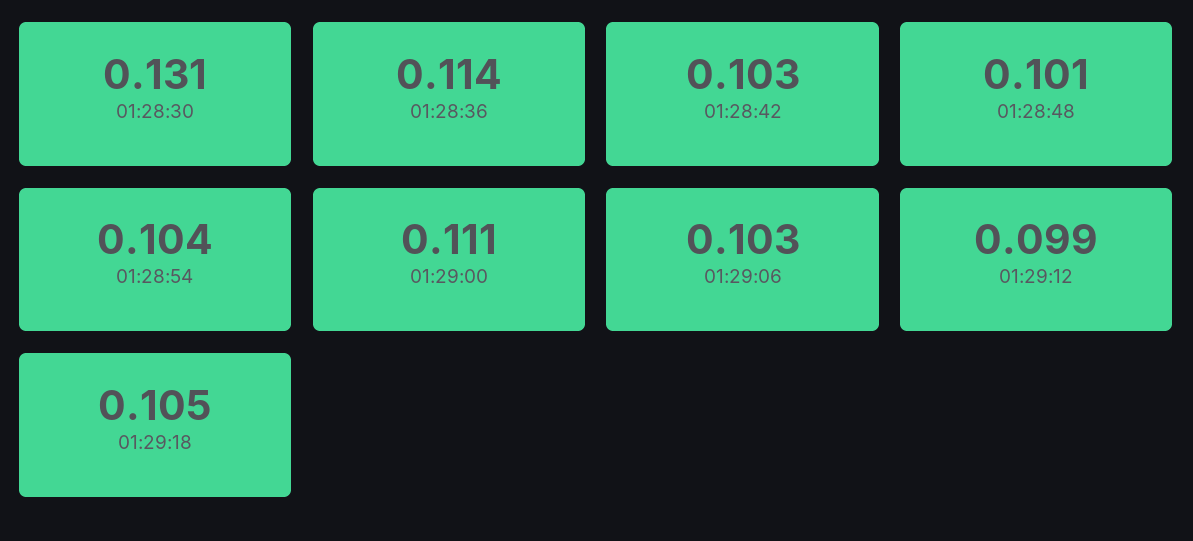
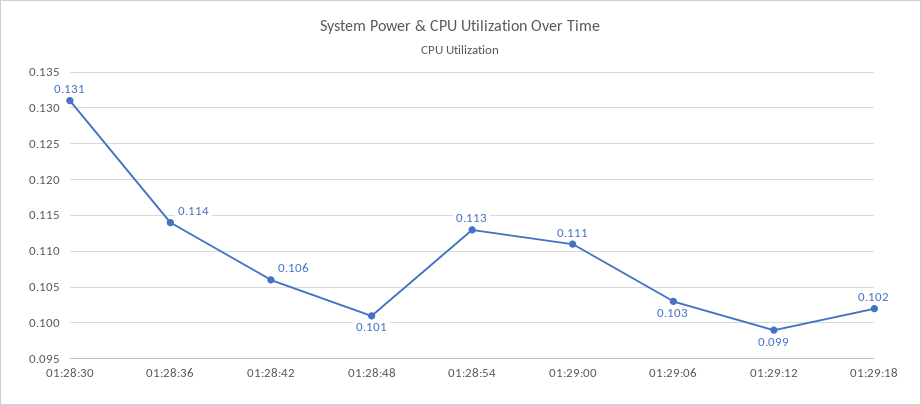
  {
    "01:28:30": 0.131,
    "01:28:36": 0.114,
-   "01:28:42": 0.103,
+   "01:28:42": 0.106,
    "01:28:48": 0.101,
-   "01:28:54": 0.104,
+   "01:28:54": 0.113,
    "01:29:00": 0.111,
    "01:29:06": 0.103,
    "01:29:12": 0.099,
-   "01:29:18": 0.105
+   "01:29:18": 0.102
  }

